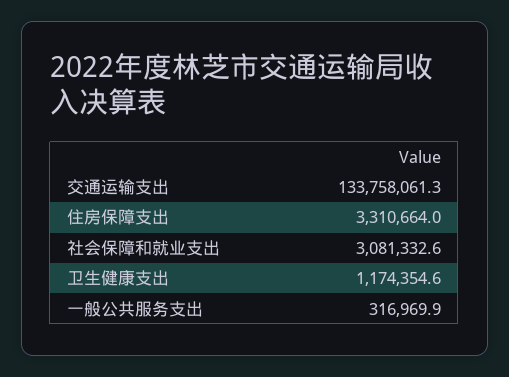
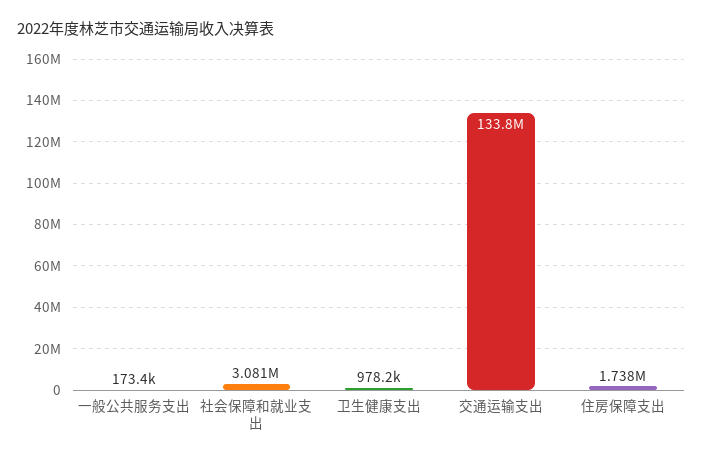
  {
    "交通运输支出": 133758061.3,
-   "住房保障支出": 3310664,
+   "住房保障支出": 1738000,
    "社会保障和就业支出": 3081332.6,
-   "卫生健康支出": 1174354.6,
+   "卫生健康支出": 978200,
-   "一般公共服务支出": 316969.9
+   "一般公共服务支出": 173400
  }

